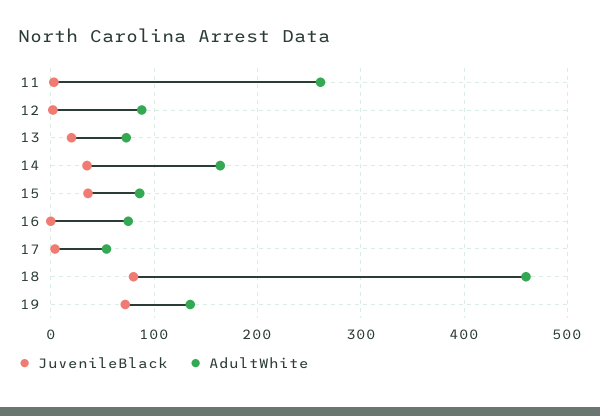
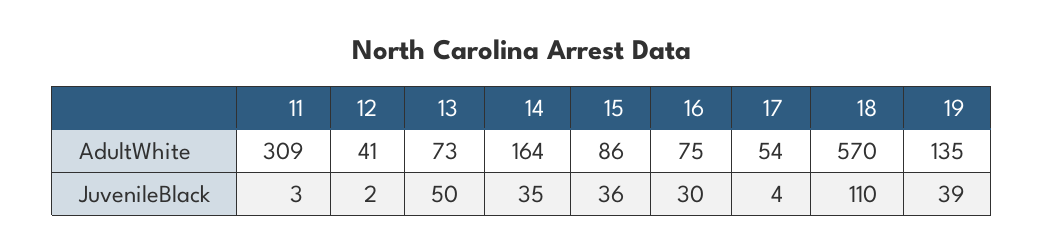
  {
    "JuvenileBlack": {
      "11": 3,
      "12": 2,
-     "13": 20,
+     "13": 50,
      "14": 35,
      "15": 36,
-     "16": 0,
+     "16": 30,
      "17": 4,
-     "18": 80,
+     "18": 110,
-     "19": 70
+     "19": 39
    },
    "AdultWhite": {
-     "11": 260,
+     "11": 309,
-     "12": 90,
+     "12": 41,
      "13": 73,
      "14": 164,
      "15": 86,
      "16": 75,
      "17": 54,
-     "18": 460,
+     "18": 570,
      "19": 135
    }
  }

